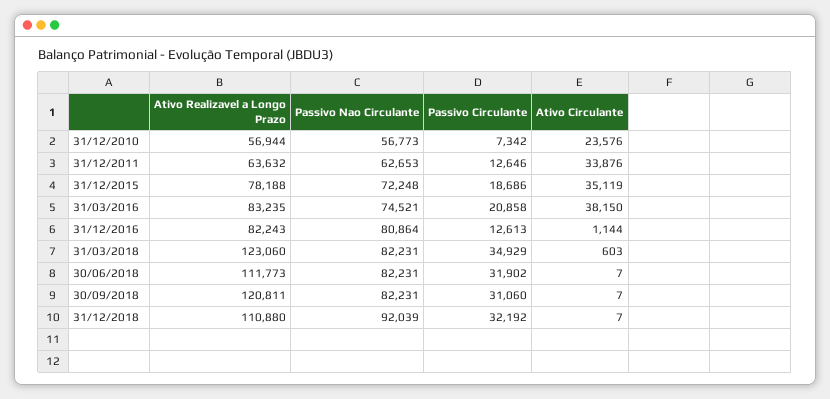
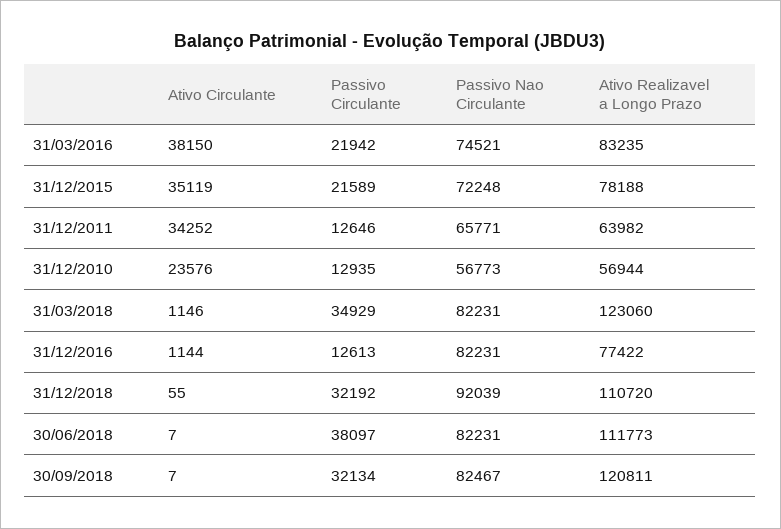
  {
    "Ativo Realizavel a Longo Prazo": {
      "31/12/2010": 56944,
-     "31/12/2011": 63632,
+     "31/12/2011": 63982,
      "31/12/2015": 78188,
      "31/03/2016": 83235,
-     "31/12/2016": 82243,
+     "31/12/2016": 77422,
      "31/03/2018": 123060,
      "30/06/2018": 111773,
      "30/09/2018": 120811,
-     "31/12/2018": 110880
+     "31/12/2018": 110720
    },
    "Passivo Nao Circulante": {
      "31/12/2010": 56773,
-     "31/12/2011": 62653,
+     "31/12/2011": 65771,
      "31/12/2015": 72248,
      "31/03/2016": 74521,
-     "31/12/2016": 80864,
+     "31/12/2016": 82231,
      "31/03/2018": 82231,
      "30/06/2018": 82231,
-     "30/09/2018": 82231,
+     "30/09/2018": 82467,
      "31/12/2018": 92039
    },
    "Passivo Circulante": {
-     "31/12/2010": 7342,
+     "31/12/2010": 12935,
      "31/12/2011": 12646,
-     "31/12/2015": 18686,
+     "31/12/2015": 21589,
-     "31/03/2016": 20858,
+     "31/03/2016": 21942,
      "31/12/2016": 12613,
      "31/03/2018": 34929,
-     "30/06/2018": 31902,
+     "30/06/2018": 38097,
-     "30/09/2018": 31060,
+     "30/09/2018": 32134,
      "31/12/2018": 32192
    },
    "Ativo Circulante": {
      "31/12/2010": 23576,
-     "31/12/2011": 33876,
+     "31/12/2011": 34252,
      "31/12/2015": 35119,
      "31/03/2016": 38150,
      "31/12/2016": 1144,
-     "31/03/2018": 603,
+     "31/03/2018": 1146,
      "30/06/2018": 7,
      "30/09/2018": 7,
-     "31/12/2018": 7
+     "31/12/2018": 55
    }
  }

